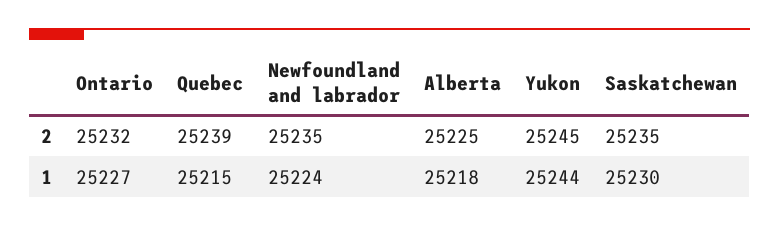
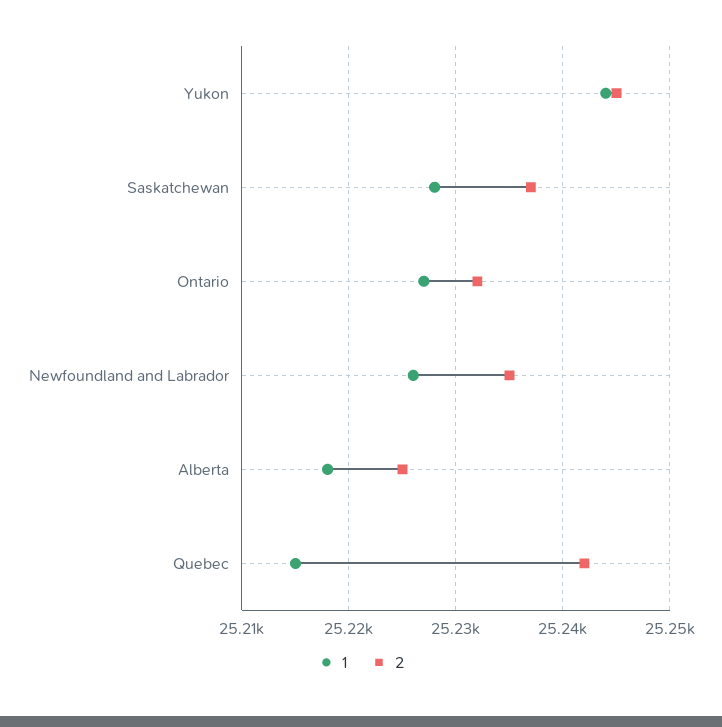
  {
    "2": {
      "Ontario": 25232,
-     "Quebec": 25239,
+     "Quebec": 25242,
      "Newfoundland and labrador": 25235,
      "Alberta": 25225,
      "Yukon": 25245,
-     "Saskatchewan": 25235
+     "Saskatchewan": 25237
    },
    "1": {
      "Ontario": 25227,
      "Quebec": 25215,
-     "Newfoundland and labrador": 25224,
+     "Newfoundland and labrador": 25226,
      "Alberta": 25218,
      "Yukon": 25244,
-     "Saskatchewan": 25230
+     "Saskatchewan": 25228
    }
  }

